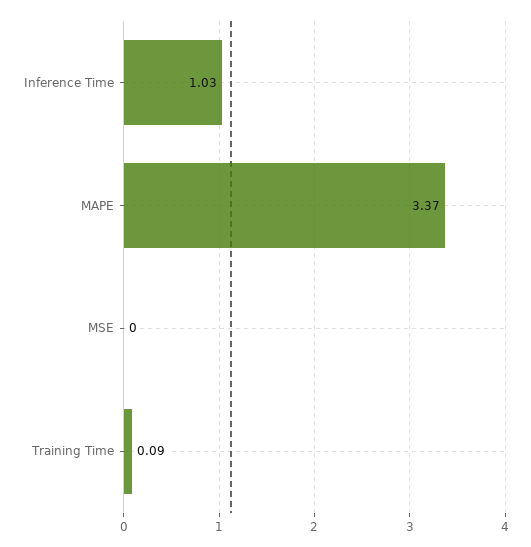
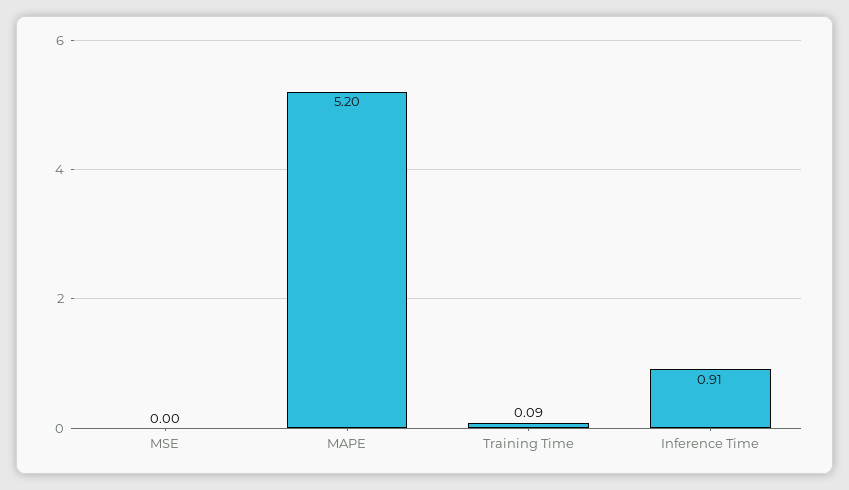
  {
-   "Inference Time": 1.03,
+   "Inference Time": 0.91,
-   "MAPE": 3.37,
+   "MAPE": 5.2,
    "MSE": 0,
    "Training Time": 0.09
  }

